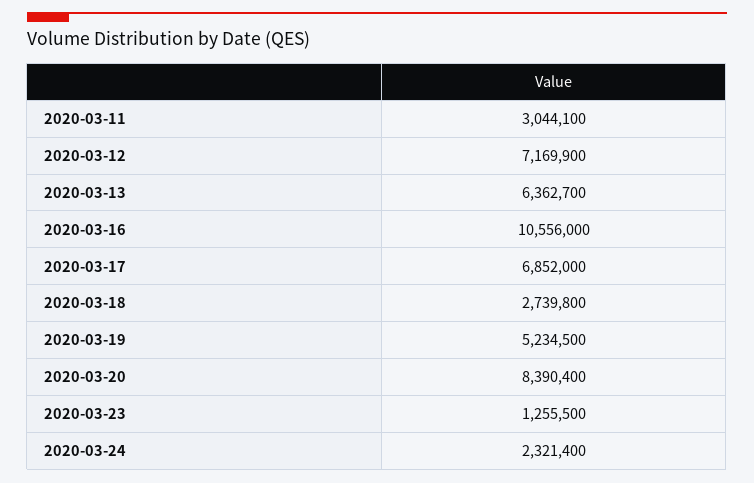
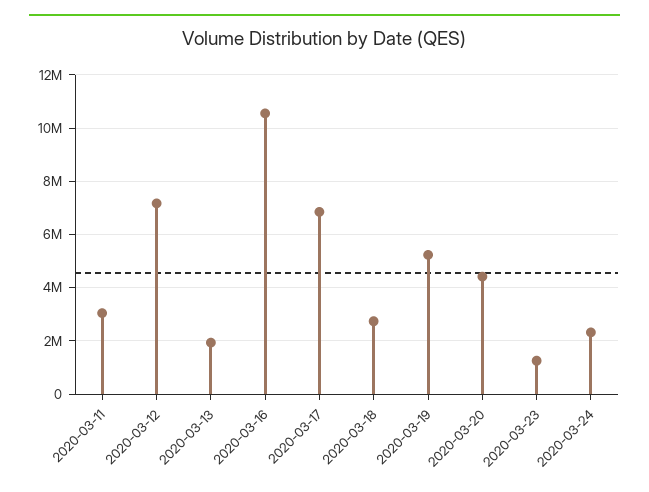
  {
    "2020-03-11": 3044100,
    "2020-03-12": 7169900,
-   "2020-03-13": 6362700,
+   "2020-03-13": 2000000,
    "2020-03-16": 10556000,
    "2020-03-17": 6852000,
    "2020-03-18": 2739800,
    "2020-03-19": 5234500,
-   "2020-03-20": 8390400,
+   "2020-03-20": 4500000,
    "2020-03-23": 1255500,
    "2020-03-24": 2321400
  }

